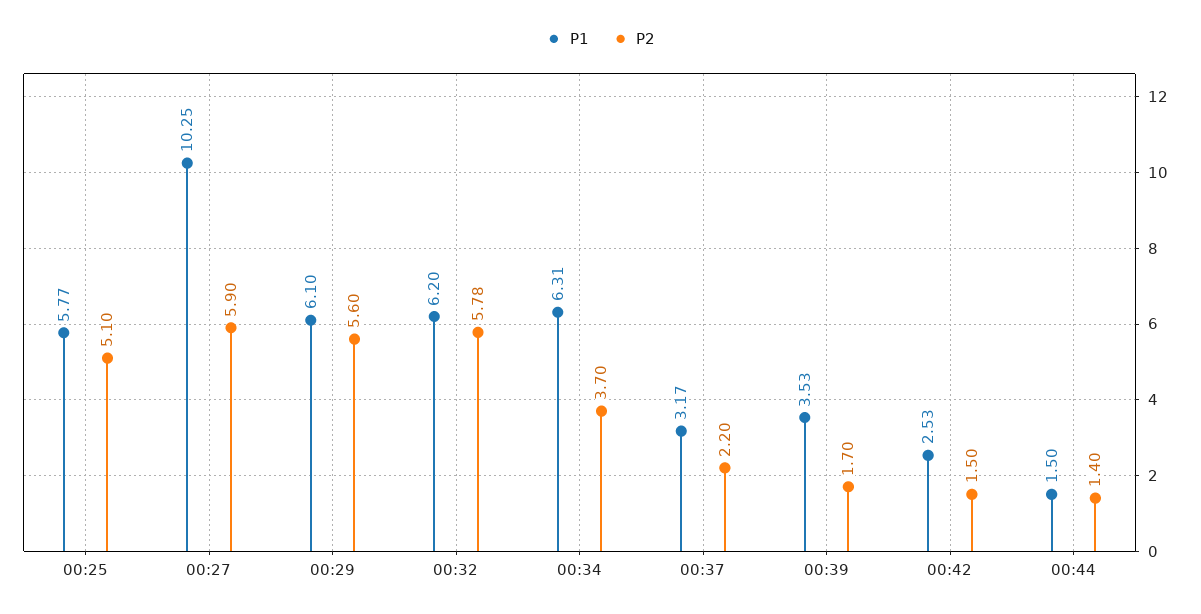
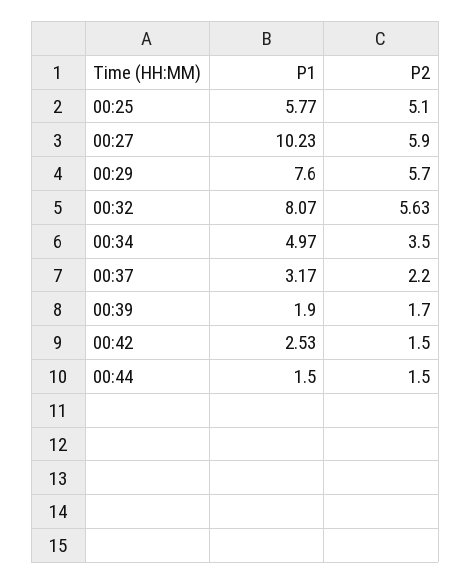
  {
    "P1": {
      "00:25": 5.77,
-     "00:27": 10.25,
+     "00:27": 10.23,
-     "00:29": 6.1,
+     "00:29": 7.6,
-     "00:32": 6.2,
+     "00:32": 8.07,
-     "00:34": 6.31,
+     "00:34": 4.97,
      "00:37": 3.17,
-     "00:39": 3.53,
+     "00:39": 1.9,
      "00:42": 2.53,
      "00:44": 1.5
    },
    "P2": {
      "00:25": 5.1,
      "00:27": 5.9,
-     "00:29": 5.6,
+     "00:29": 5.7,
-     "00:32": 5.78,
+     "00:32": 5.63,
-     "00:34": 3.7,
+     "00:34": 3.5,
      "00:37": 2.2,
      "00:39": 1.7,
      "00:42": 1.5,
-     "00:44": 1.4
+     "00:44": 1.5
    }
  }

